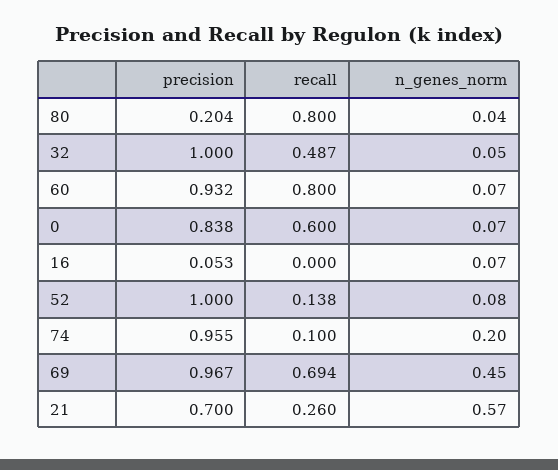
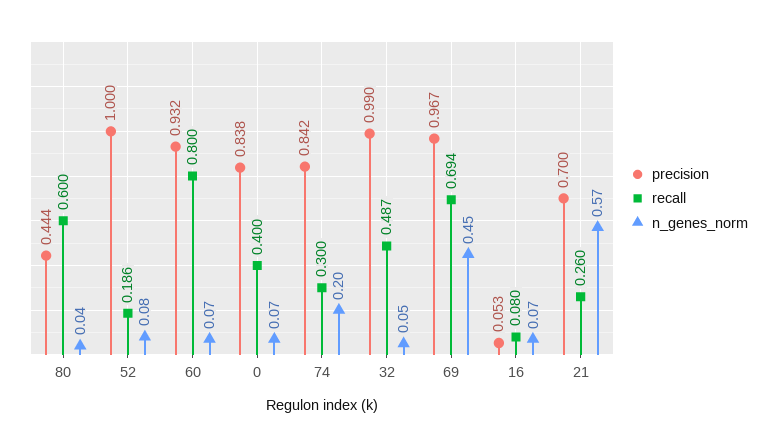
  {
    "precision": {
-     "80": 0.204,
+     "80": 0.444,
-     "32": 1,
+     "32": 0.99,
      "60": 0.932,
      "0": 0.838,
      "16": 0.053,
      "52": 1,
-     "74": 0.955,
+     "74": 0.842,
      "69": 0.967,
      "21": 0.7
    },
    "recall": {
-     "80": 0.8,
+     "80": 0.6,
      "32": 0.487,
      "60": 0.8,
-     "0": 0.6,
+     "0": 0.4,
-     "16": 0,
+     "16": 0.08,
-     "52": 0.138,
+     "52": 0.186,
-     "74": 0.1,
+     "74": 0.3,
      "69": 0.694,
      "21": 0.26
    },
    "n_genes_norm": {
      "80": 0.04,
      "32": 0.05,
      "60": 0.07,
      "0": 0.07,
      "16": 0.07,
      "52": 0.08,
      "74": 0.2,
      "69": 0.45,
      "21": 0.57
    }
  }

